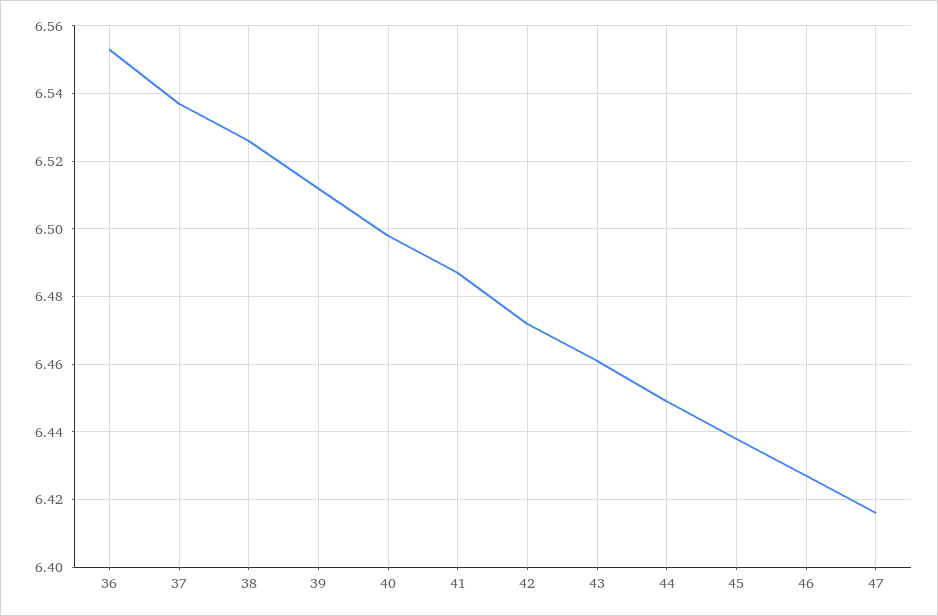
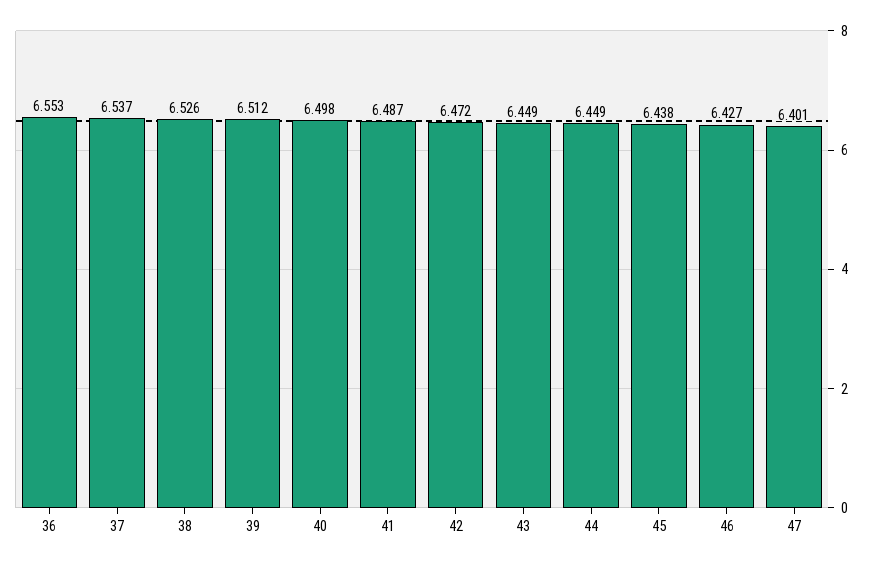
  {
    "36": 6.553,
    "37": 6.537,
    "38": 6.526,
    "39": 6.512,
    "40": 6.498,
    "41": 6.487,
    "42": 6.472,
-   "43": 6.46,
+   "43": 6.449,
    "44": 6.449,
    "45": 6.438,
    "46": 6.427,
-   "47": 6.415
+   "47": 6.401
  }

